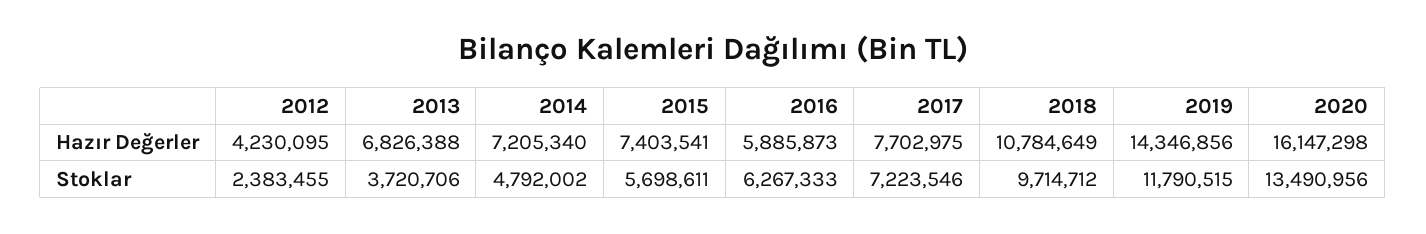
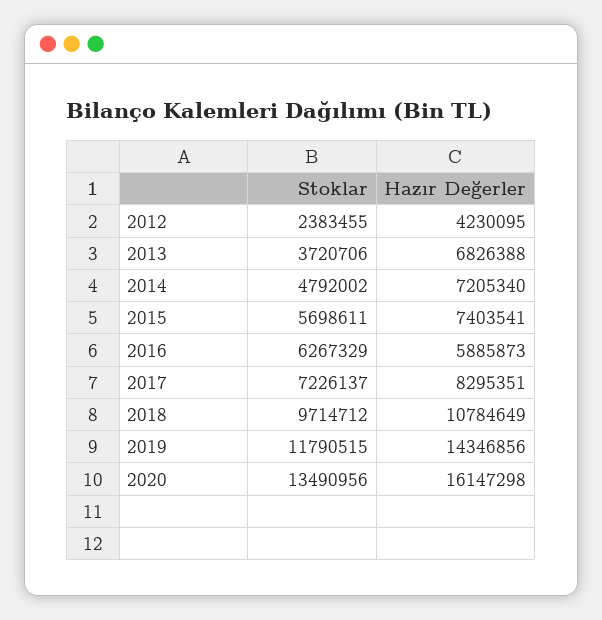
  {
    "2012": {
      "Hazır Değerler": 4230095,
      "Stoklar": 2383455
    },
    "2013": {
      "Hazır Değerler": 6826388,
      "Stoklar": 3720706
    },
    "2014": {
      "Hazır Değerler": 7205340,
      "Stoklar": 4792002
    },
    "2015": {
      "Hazır Değerler": 7403541,
      "Stoklar": 5698611
    },
    "2016": {
      "Hazır Değerler": 5885873,
-     "Stoklar": 6267333
+     "Stoklar": 6267329
    },
    "2017": {
-     "Hazır Değerler": 7702975,
+     "Hazır Değerler": 8295351,
-     "Stoklar": 7223546
+     "Stoklar": 7226137
    },
    "2018": {
      "Hazır Değerler": 10784649,
      "Stoklar": 9714712
    },
    "2019": {
      "Hazır Değerler": 14346856,
      "Stoklar": 11790515
    },
    "2020": {
      "Hazır Değerler": 16147298,
      "Stoklar": 13490956
    }
  }

